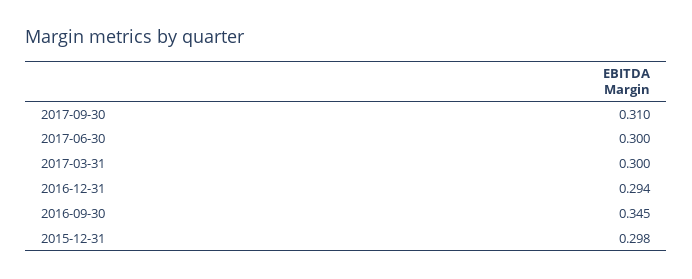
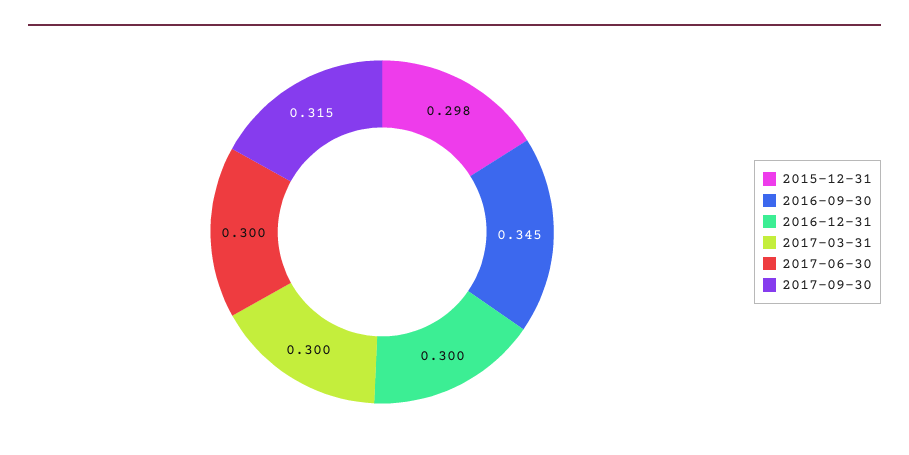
  {
-   "2017-09-30": 0.31,
+   "2017-09-30": 0.315,
    "2017-06-30": 0.3,
    "2017-03-31": 0.3,
-   "2016-12-31": 0.294,
+   "2016-12-31": 0.3,
    "2016-09-30": 0.345,
    "2015-12-31": 0.298
  }

